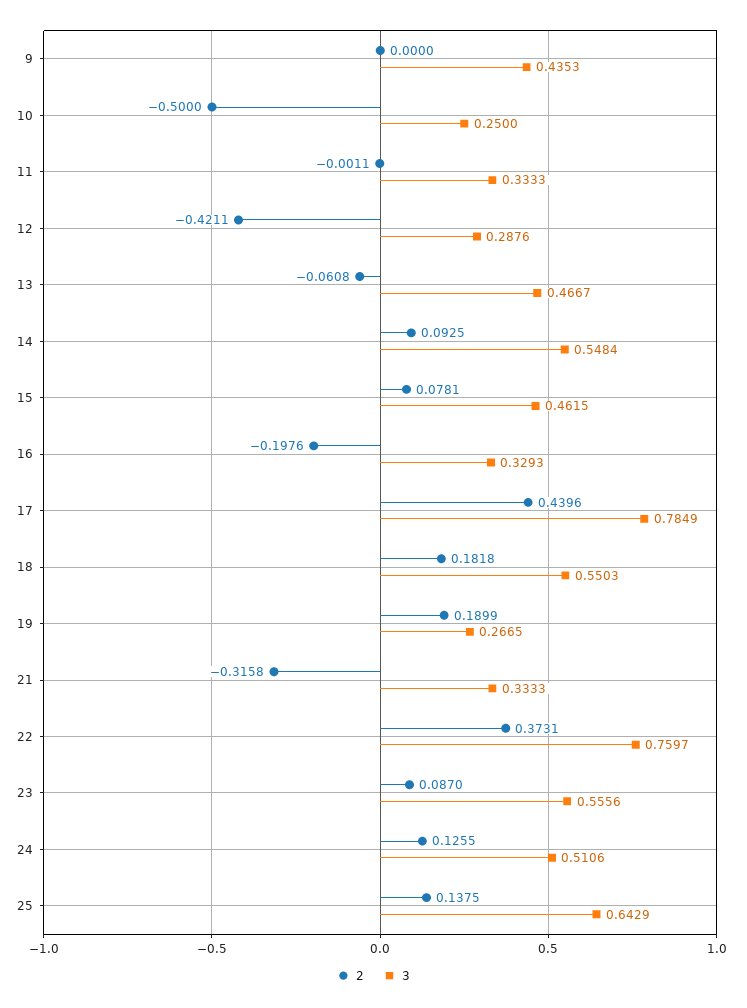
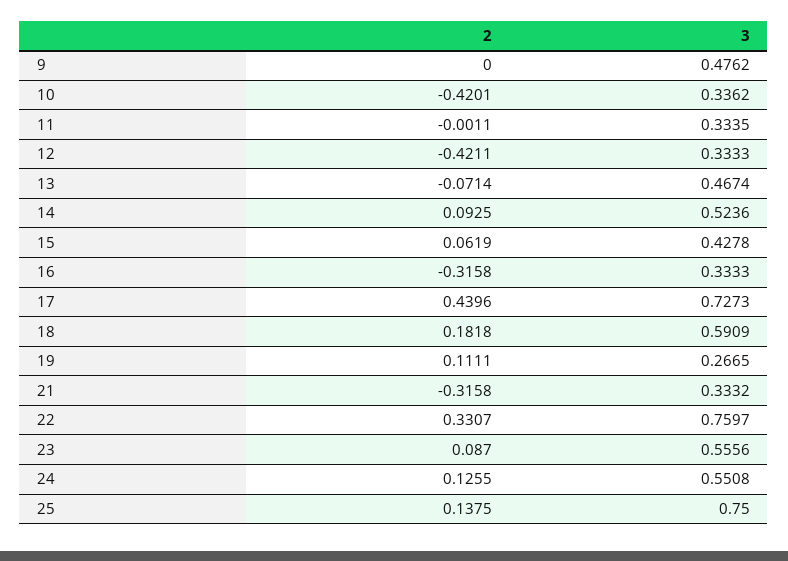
  {
    "2": {
      "9": 0,
-     "10": -0.5,
+     "10": -0.4201,
      "11": -0.0011,
      "12": -0.4211,
-     "13": -0.0608,
+     "13": -0.0714,
      "14": 0.0925,
-     "15": 0.0781,
+     "15": 0.0619,
-     "16": -0.1976,
+     "16": -0.3158,
      "17": 0.4396,
      "18": 0.1818,
-     "19": 0.1899,
+     "19": 0.1111,
      "21": -0.3158,
-     "22": 0.3731,
+     "22": 0.3307,
      "23": 0.087,
      "24": 0.1255,
      "25": 0.1375
    },
    "3": {
-     "9": 0.4353,
+     "9": 0.4762,
-     "10": 0.25,
+     "10": 0.3362,
-     "11": 0.3333,
+     "11": 0.3335,
-     "12": 0.2876,
+     "12": 0.3333,
-     "13": 0.4667,
+     "13": 0.4674,
-     "14": 0.5484,
+     "14": 0.5236,
-     "15": 0.4615,
+     "15": 0.4278,
-     "16": 0.3293,
+     "16": 0.3333,
-     "17": 0.7849,
+     "17": 0.7273,
-     "18": 0.5503,
+     "18": 0.5909,
      "19": 0.2665,
-     "21": 0.3333,
+     "21": 0.3332,
      "22": 0.7597,
      "23": 0.5556,
-     "24": 0.5106,
+     "24": 0.5508,
-     "25": 0.6429
+     "25": 0.75
    }
  }

